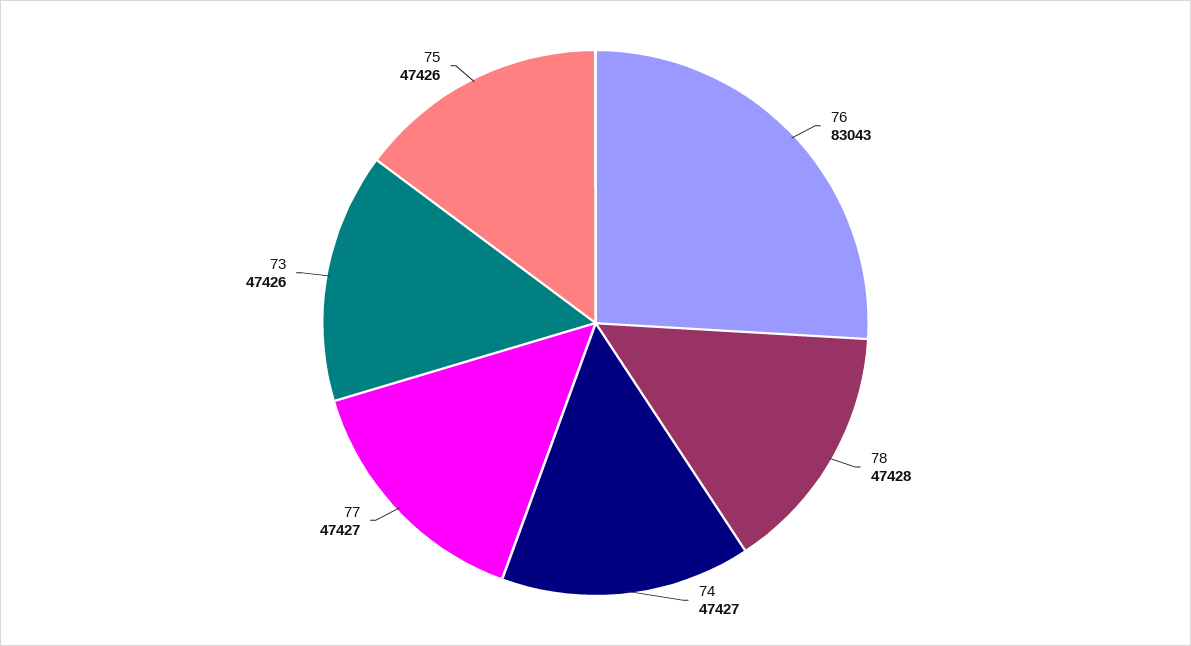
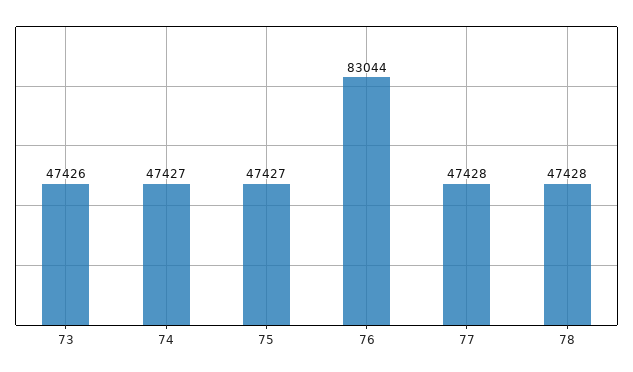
  {
-   "76": 83043,
+   "76": 83044,
    "78": 47428,
    "74": 47427,
-   "77": 47427,
+   "77": 47428,
    "73": 47426,
-   "75": 47426
+   "75": 47427
  }

